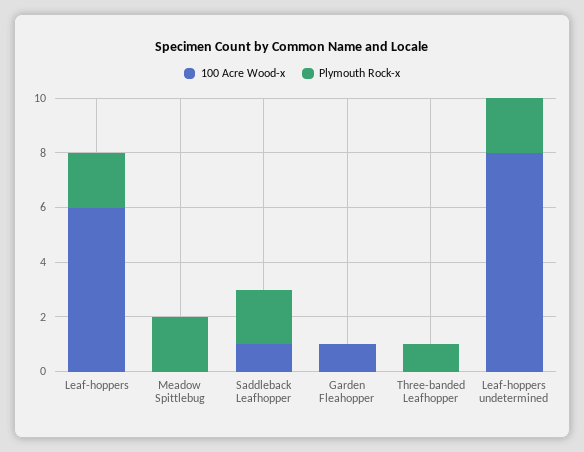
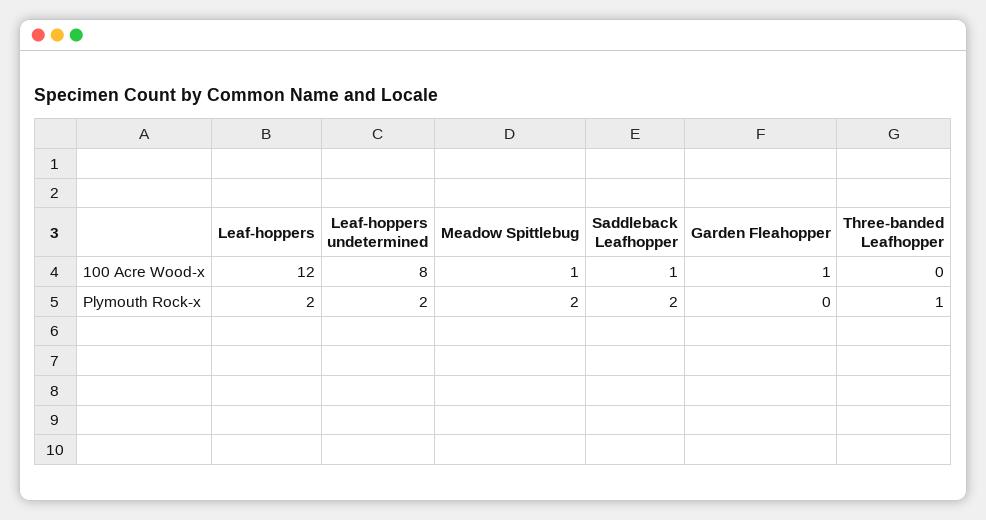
  {
    "100 Acre Wood-x": {
-     "Leaf-hoppers": 6,
+     "Leaf-hoppers": 12,
-     "Meadow Spittlebug": 0,
+     "Meadow Spittlebug": 1,
      "Saddleback Leafhopper": 1,
      "Garden Fleahopper": 1,
      "Three-banded Leafhopper": 0,
      "Leaf-hoppers undetermined": 8
    },
    "Plymouth Rock-x": {
      "Leaf-hoppers": 2,
      "Meadow Spittlebug": 2,
      "Saddleback Leafhopper": 2,
      "Garden Fleahopper": 0,
      "Three-banded Leafhopper": 1,
      "Leaf-hoppers undetermined": 2
    }
  }

